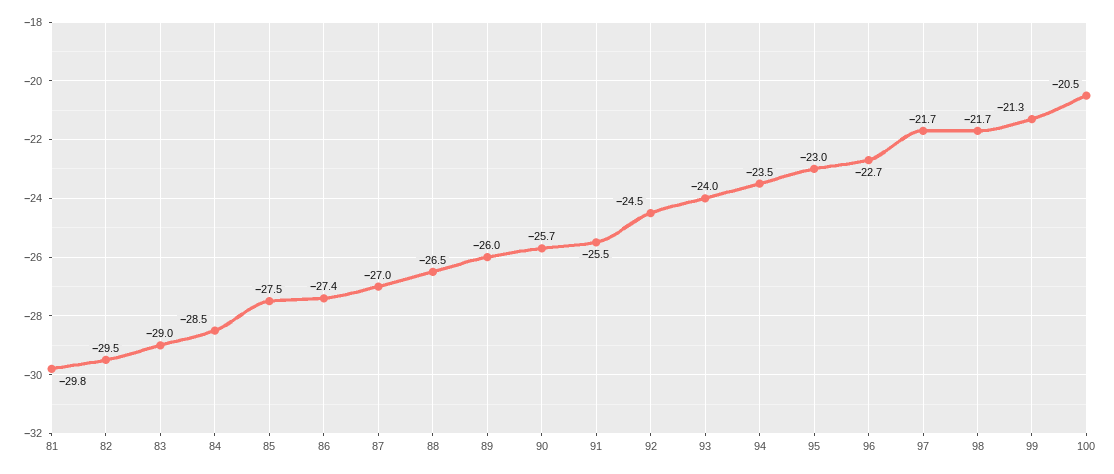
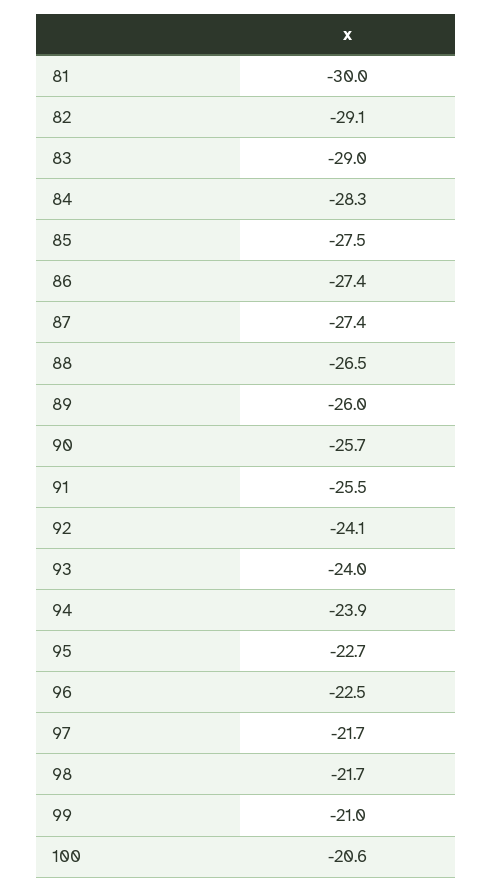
  {
-   "81": -29.8,
+   "81": -30,
-   "82": -29.5,
+   "82": -29.1,
    "83": -29,
-   "84": -28.5,
+   "84": -28.3,
    "85": -27.5,
    "86": -27.4,
-   "87": -27,
+   "87": -27.4,
    "88": -26.5,
    "89": -26,
    "90": -25.7,
    "91": -25.5,
-   "92": -24.5,
+   "92": -24.1,
    "93": -24,
-   "94": -23.5,
+   "94": -23.9,
-   "95": -23,
+   "95": -22.7,
-   "96": -22.7,
+   "96": -22.5,
    "97": -21.7,
    "98": -21.7,
-   "99": -21.3,
+   "99": -21,
-   "100": -20.5
+   "100": -20.6
  }

